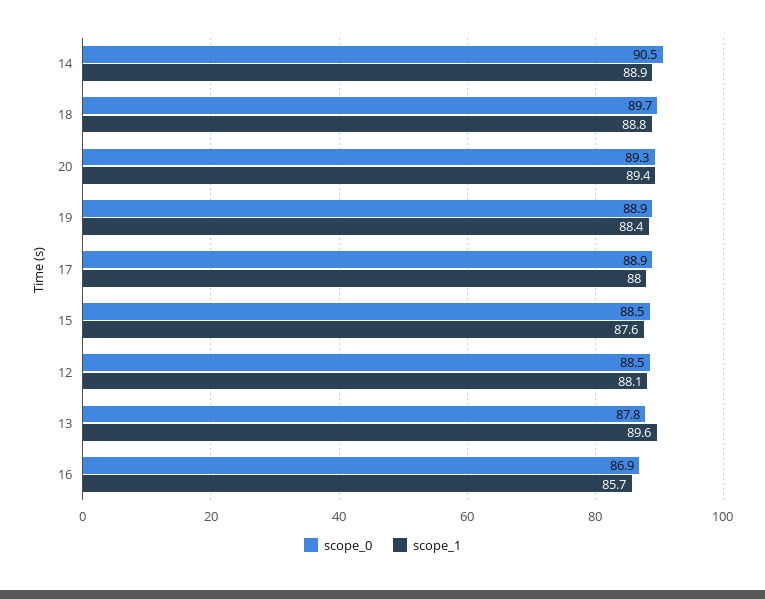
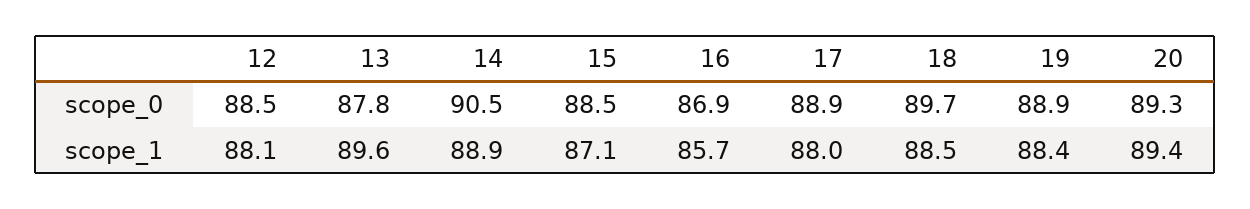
  {
    "scope_0": {
      "14": 90.5,
      "18": 89.7,
      "20": 89.3,
      "19": 88.9,
      "17": 88.9,
      "15": 88.5,
      "12": 88.5,
      "13": 87.8,
      "16": 86.9
    },
    "scope_1": {
      "14": 88.9,
-     "18": 88.8,
+     "18": 88.5,
      "20": 89.4,
      "19": 88.4,
      "17": 88,
-     "15": 87.6,
+     "15": 87.1,
      "12": 88.1,
      "13": 89.6,
      "16": 85.7
    }
  }

